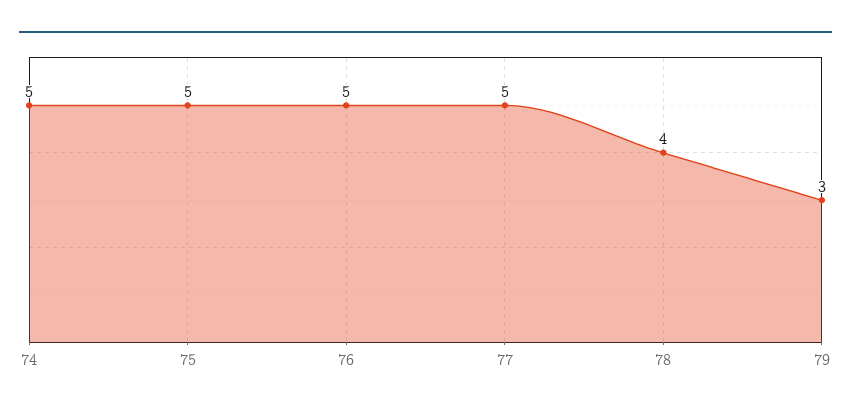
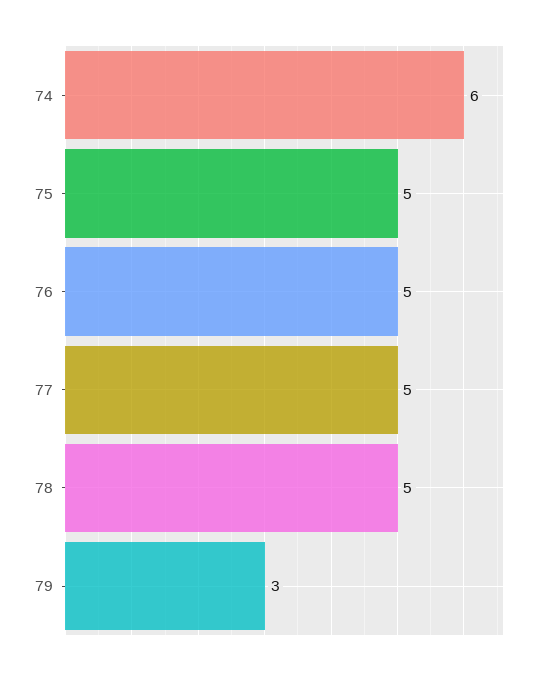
  {
-   "74": 5,
+   "74": 6,
    "75": 5,
    "76": 5,
    "77": 5,
-   "78": 4,
+   "78": 5,
    "79": 3
  }

